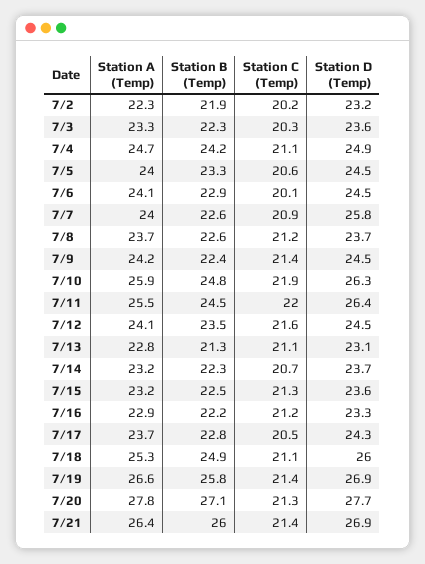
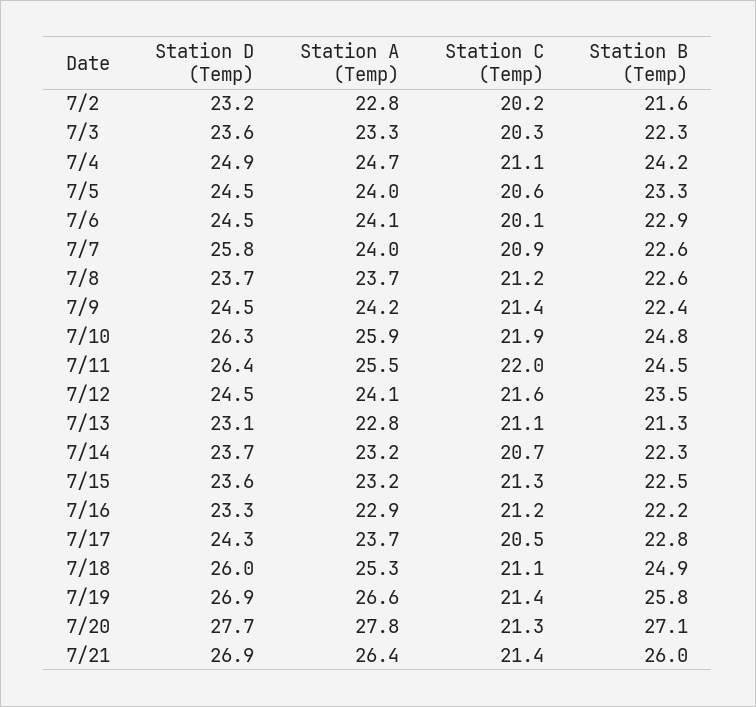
  {
    "Station A (Temp)": {
-     "7/2": 22.3,
+     "7/2": 22.8,
      "7/3": 23.3,
      "7/4": 24.7,
      "7/5": 24,
      "7/6": 24.1,
      "7/7": 24,
      "7/8": 23.7,
      "7/9": 24.2,
      "7/10": 25.9,
      "7/11": 25.5,
      "7/12": 24.1,
      "7/13": 22.8,
      "7/14": 23.2,
      "7/15": 23.2,
      "7/16": 22.9,
      "7/17": 23.7,
      "7/18": 25.3,
      "7/19": 26.6,
      "7/20": 27.8,
      "7/21": 26.4
    },
    "Station B (Temp)": {
-     "7/2": 21.9,
+     "7/2": 21.6,
      "7/3": 22.3,
      "7/4": 24.2,
      "7/5": 23.3,
      "7/6": 22.9,
      "7/7": 22.6,
      "7/8": 22.6,
      "7/9": 22.4,
      "7/10": 24.8,
      "7/11": 24.5,
      "7/12": 23.5,
      "7/13": 21.3,
      "7/14": 22.3,
      "7/15": 22.5,
      "7/16": 22.2,
      "7/17": 22.8,
      "7/18": 24.9,
      "7/19": 25.8,
      "7/20": 27.1,
      "7/21": 26
    },
    "Station C (Temp)": {
      "7/2": 20.2,
      "7/3": 20.3,
      "7/4": 21.1,
      "7/5": 20.6,
      "7/6": 20.1,
      "7/7": 20.9,
      "7/8": 21.2,
      "7/9": 21.4,
      "7/10": 21.9,
      "7/11": 22,
      "7/12": 21.6,
      "7/13": 21.1,
      "7/14": 20.7,
      "7/15": 21.3,
      "7/16": 21.2,
      "7/17": 20.5,
      "7/18": 21.1,
      "7/19": 21.4,
      "7/20": 21.3,
      "7/21": 21.4
    },
    "Station D (Temp)": {
      "7/2": 23.2,
      "7/3": 23.6,
      "7/4": 24.9,
      "7/5": 24.5,
      "7/6": 24.5,
      "7/7": 25.8,
      "7/8": 23.7,
      "7/9": 24.5,
      "7/10": 26.3,
      "7/11": 26.4,
      "7/12": 24.5,
      "7/13": 23.1,
      "7/14": 23.7,
      "7/15": 23.6,
      "7/16": 23.3,
      "7/17": 24.3,
      "7/18": 26,
      "7/19": 26.9,
      "7/20": 27.7,
      "7/21": 26.9
    }
  }

